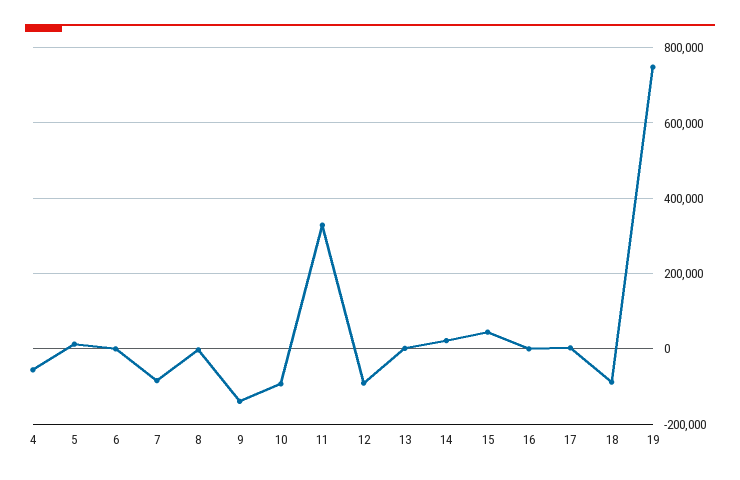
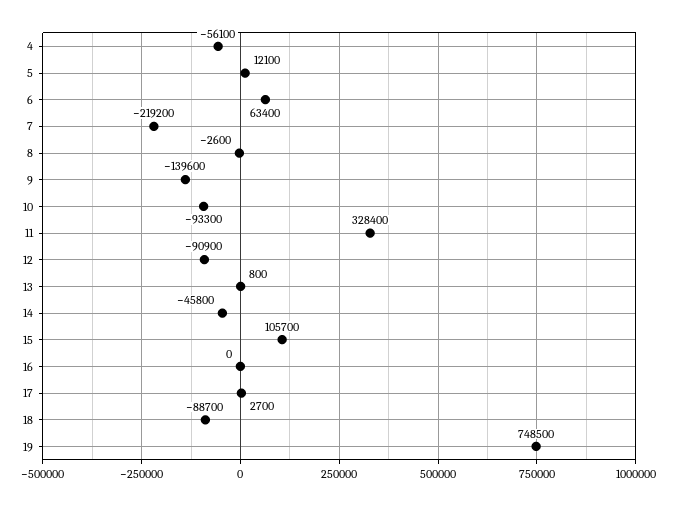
  {
    "4": -56100,
    "5": 12100,
-   "6": 0,
+   "6": 63400,
-   "7": -80000,
+   "7": -219200,
    "8": -2600,
    "9": -139600,
    "10": -93300,
    "11": 328400,
    "12": -90900,
    "13": 800,
-   "14": 20000,
+   "14": -45800,
-   "15": 40000,
+   "15": 105700,
    "16": 0,
    "17": 2700,
    "18": -88700,
    "19": 748500
  }

